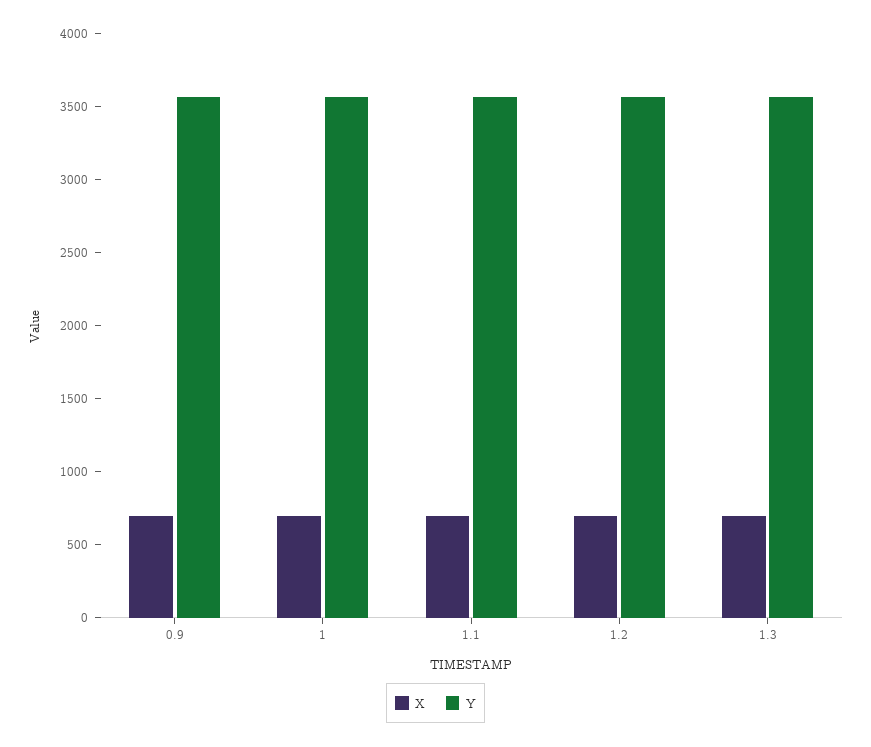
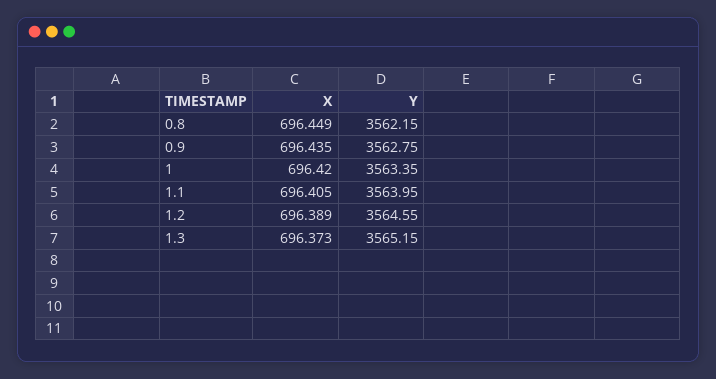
  {
    "X": {
      "0.9": 696.435,
      "1": 696.42,
      "1.1": 696.405,
      "1.2": 696.389,
-     "1.3": 696.373
+     "1.3": 696.373,
+     "0.8": 696.449
    },
    "Y": {
      "0.9": 3562.75,
      "1": 3563.35,
      "1.1": 3563.95,
      "1.2": 3564.55,
-     "1.3": 3565.15
+     "1.3": 3565.15,
+     "0.8": 3562.15
    }
  }

